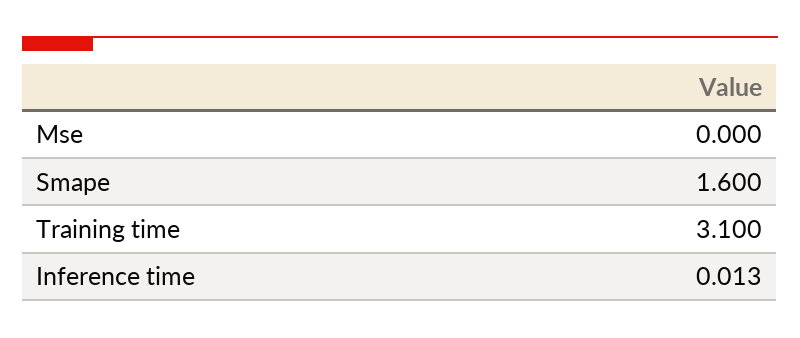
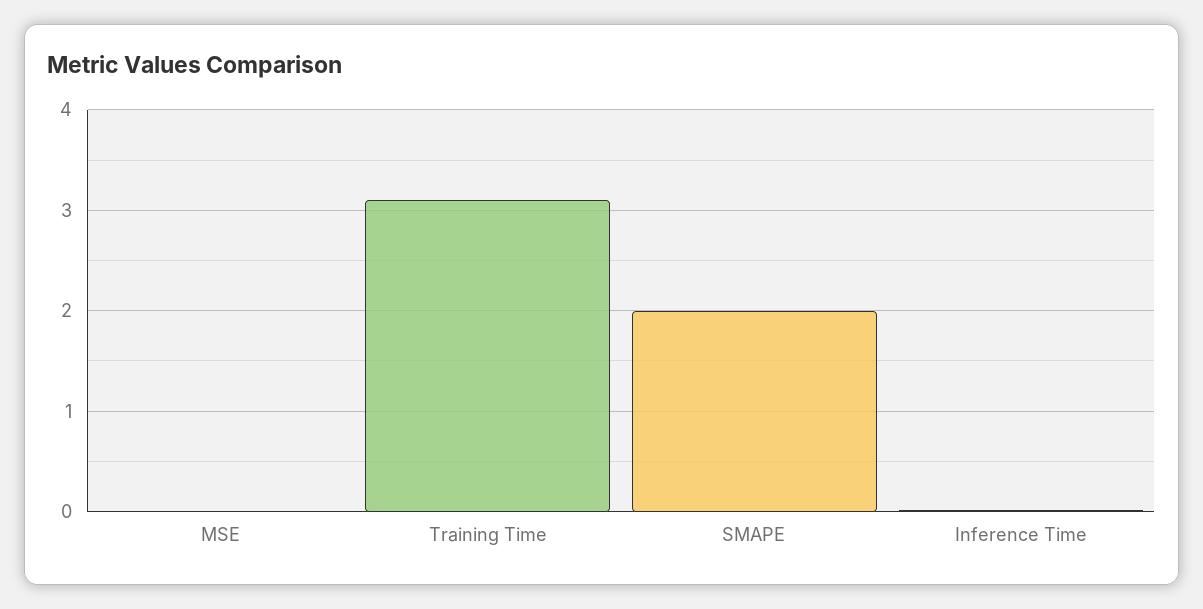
  {
    "Mse": 0,
-   "Smape": 1.6,
+   "Smape": 2,
    "Training time": 3.1,
    "Inference time": 0.013
  }

